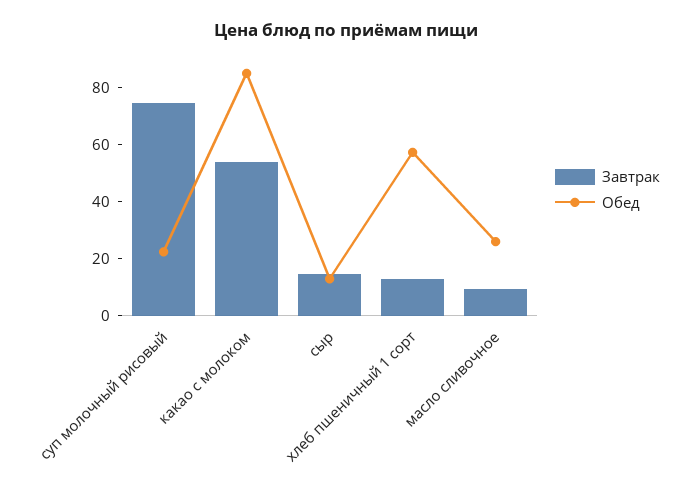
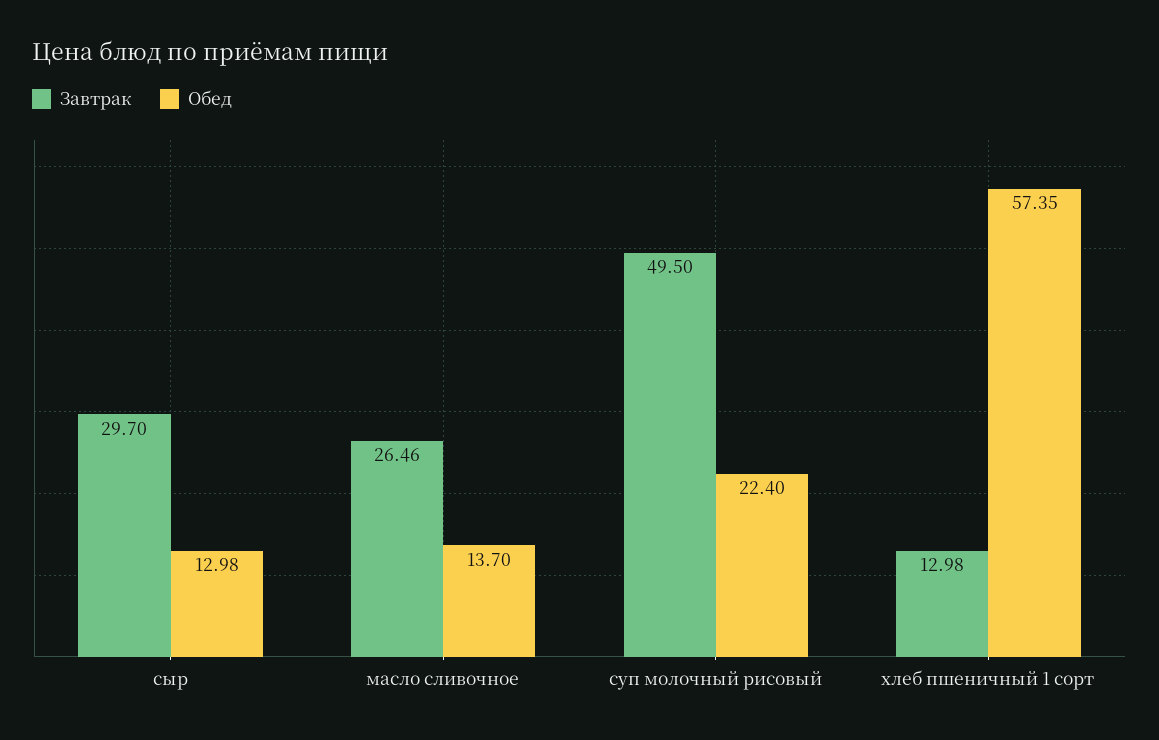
  {
    "Завтрак": {
-     "суп молочный рисовый": 75,
+     "суп молочный рисовый": 49.5,
-     "какао с молоком": 55,
-     "сыр": 15,
+     "сыр": 29.7,
      "хлеб пшеничный 1 сорт": 12.98,
-     "масло сливочное": 10
+     "масло сливочное": 26.46
    },
    "Обед": {
      "суп молочный рисовый": 22.4,
-     "какао с молоком": 85,
      "сыр": 12.98,
      "хлеб пшеничный 1 сорт": 57.35,
-     "масло сливочное": 25
+     "масло сливочное": 13.7
    }
  }

